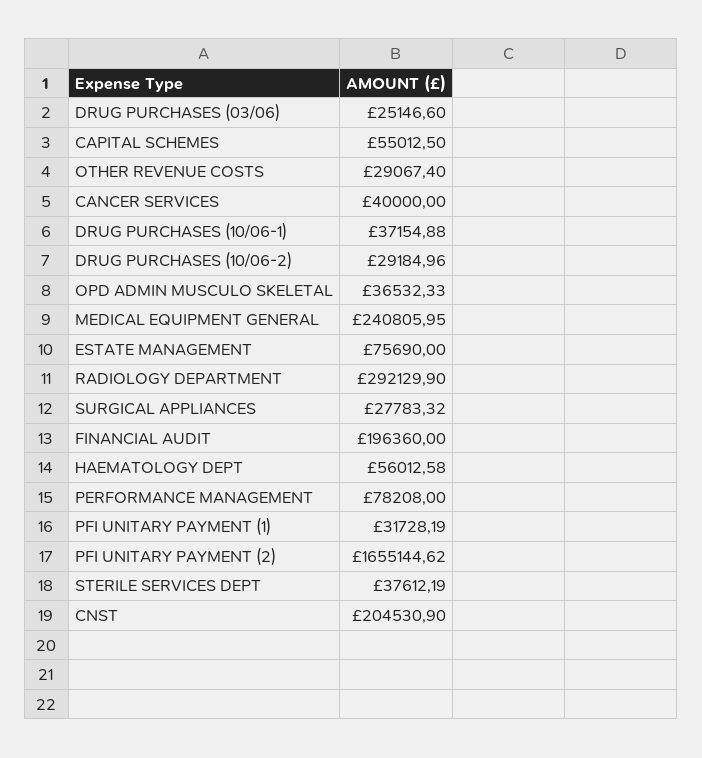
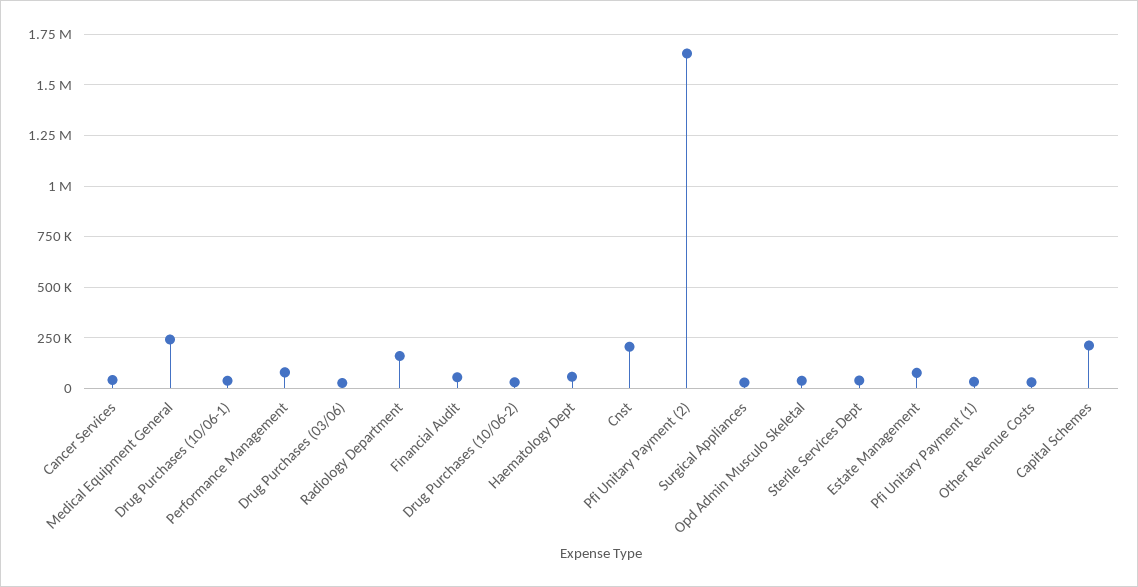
  {
    "DRUG PURCHASES (03/06)": 25146.6,
-   "CAPITAL SCHEMES": 55012.5,
+   "CAPITAL SCHEMES": 200000,
    "OTHER REVENUE COSTS": 29067.4,
    "CANCER SERVICES": 40000,
    "DRUG PURCHASES (10/06-1)": 37154.88,
    "DRUG PURCHASES (10/06-2)": 29184.96,
    "OPD ADMIN MUSCULO SKELETAL": 36532.33,
    "MEDICAL EQUIPMENT GENERAL": 240805.95,
    "ESTATE MANAGEMENT": 75690,
-   "RADIOLOGY DEPARTMENT": 292129.9,
+   "RADIOLOGY DEPARTMENT": 150000,
    "SURGICAL APPLIANCES": 27783.32,
-   "FINANCIAL AUDIT": 196360,
+   "FINANCIAL AUDIT": 50000,
    "HAEMATOLOGY DEPT": 56012.58,
    "PERFORMANCE MANAGEMENT": 78208,
    "PFI UNITARY PAYMENT (1)": 31728.19,
    "PFI UNITARY PAYMENT (2)": 1655144.62,
    "STERILE SERVICES DEPT": 37612.19,
    "CNST": 204530.9
  }

